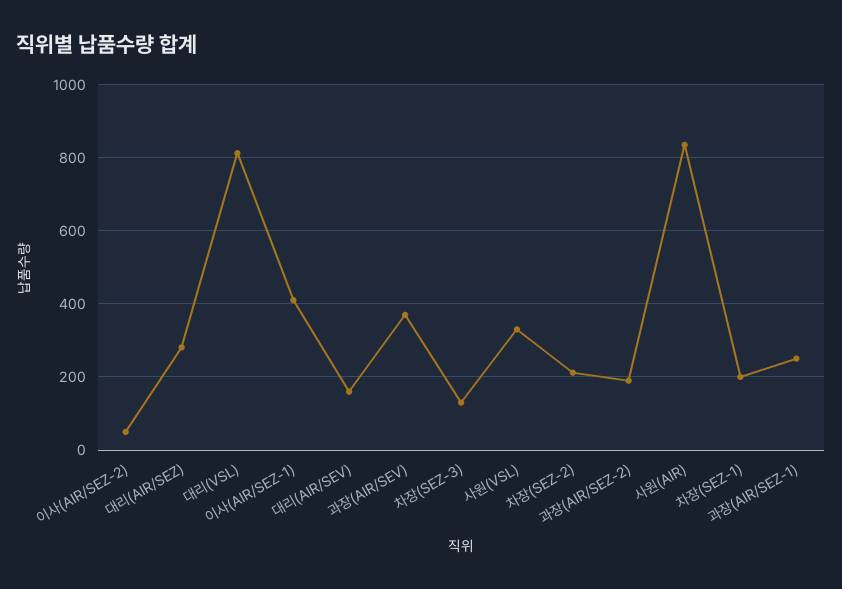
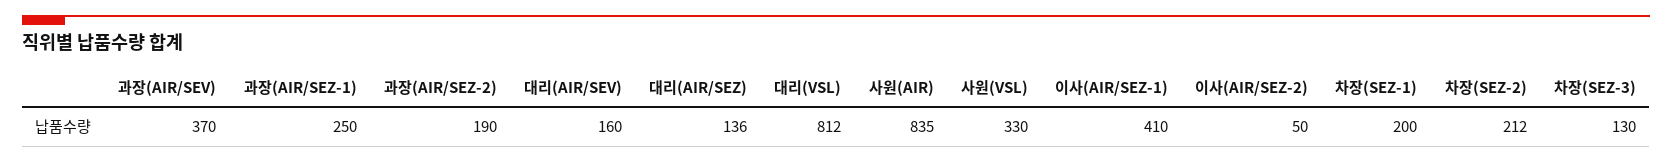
  {
    "이사(AIR/SEZ-2)": 50,
-   "대리(AIR/SEZ)": 280,
+   "대리(AIR/SEZ)": 136,
    "대리(VSL)": 812,
    "이사(AIR/SEZ-1)": 410,
    "대리(AIR/SEV)": 160,
    "과장(AIR/SEV)": 370,
    "차장(SEZ-3)": 130,
    "사원(VSL)": 330,
    "차장(SEZ-2)": 212,
    "과장(AIR/SEZ-2)": 190,
    "사원(AIR)": 835,
    "차장(SEZ-1)": 200,
    "과장(AIR/SEZ-1)": 250
  }

